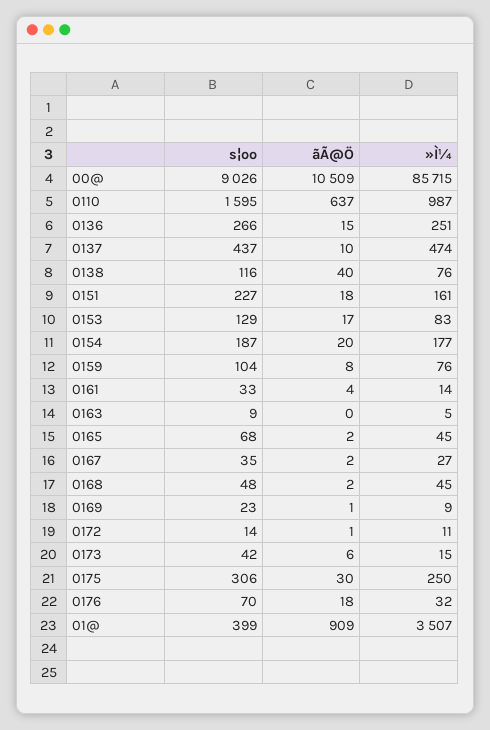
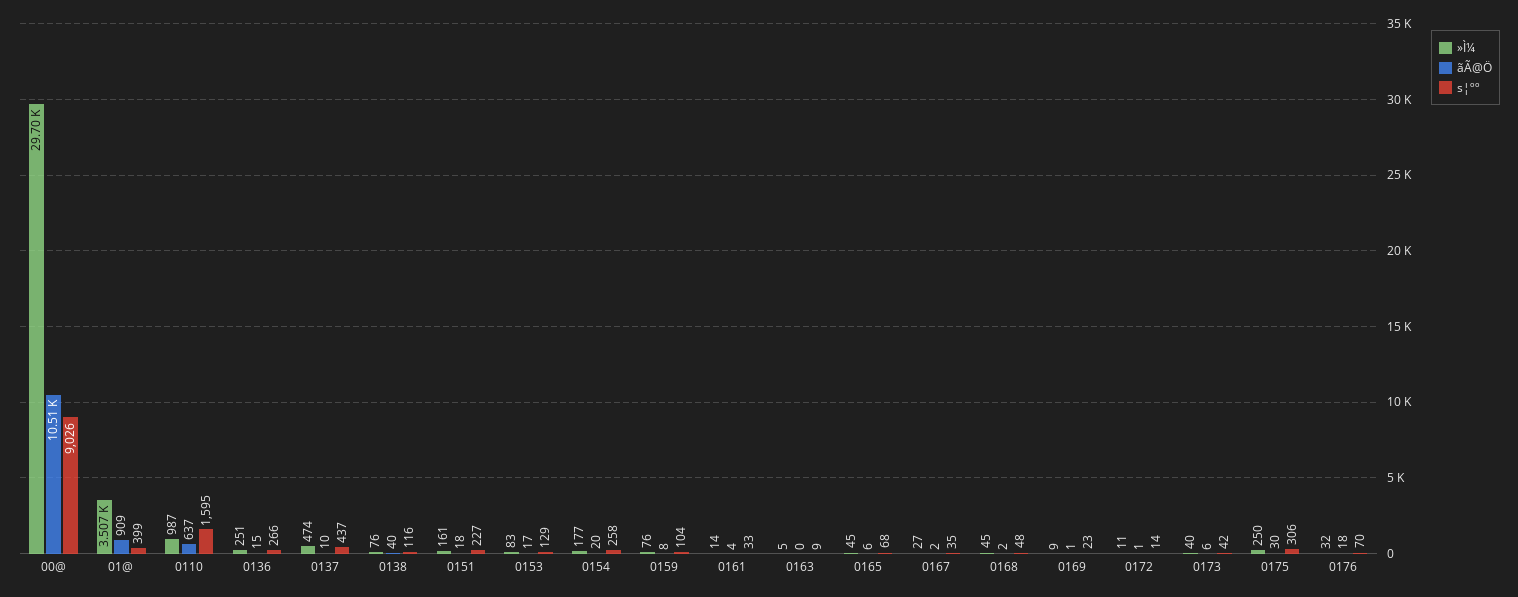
  {
    "s¦ºº": {
      "00@": 9026,
      "0110": 1595,
      "0136": 266,
      "0137": 437,
      "0138": 116,
      "0151": 227,
      "0153": 129,
-     "0154": 187,
+     "0154": 258,
      "0159": 104,
      "0161": 33,
      "0163": 9,
      "0165": 68,
      "0167": 35,
      "0168": 48,
      "0169": 23,
      "0172": 14,
      "0173": 42,
      "0175": 306,
      "0176": 70,
      "01@": 399
    },
    "ãÃ@Ö": {
      "00@": 10509,
      "0110": 637,
      "0136": 15,
      "0137": 10,
      "0138": 40,
      "0151": 18,
      "0153": 17,
      "0154": 20,
      "0159": 8,
      "0161": 4,
      "0163": 0,
-     "0165": 2,
+     "0165": 6,
      "0167": 2,
      "0168": 2,
      "0169": 1,
      "0172": 1,
      "0173": 6,
      "0175": 30,
      "0176": 18,
      "01@": 909
    },
    "»Ì¼": {
-     "00@": 85715,
+     "00@": 29700,
      "0110": 987,
      "0136": 251,
      "0137": 474,
      "0138": 76,
      "0151": 161,
      "0153": 83,
      "0154": 177,
      "0159": 76,
      "0161": 14,
      "0163": 5,
      "0165": 45,
      "0167": 27,
      "0168": 45,
      "0169": 9,
      "0172": 11,
-     "0173": 15,
+     "0173": 40,
      "0175": 250,
      "0176": 32,
      "01@": 3507
    }
  }

